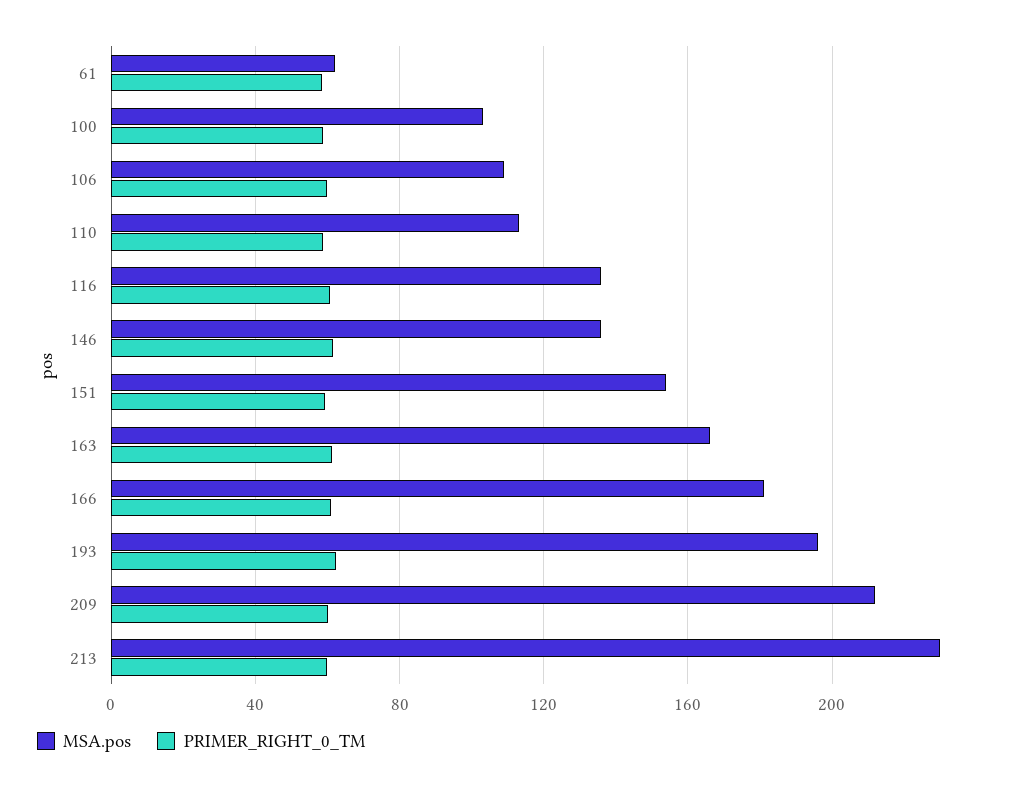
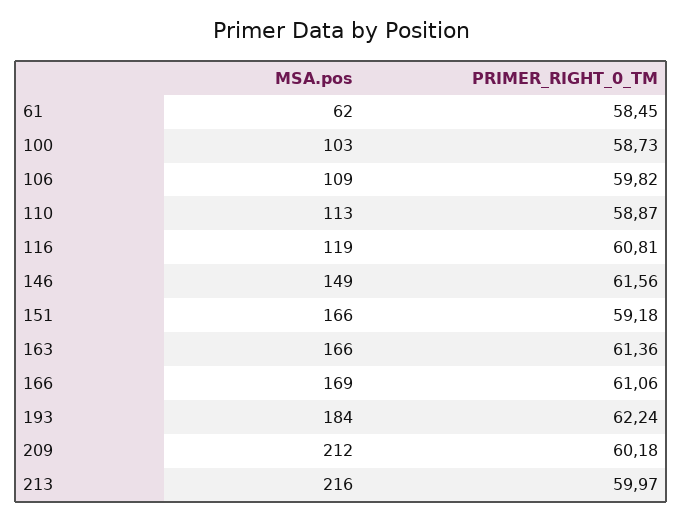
  {
    "MSA.pos": {
      "61": 62,
      "100": 103,
      "106": 109,
      "110": 113,
-     "116": 135,
+     "116": 119,
-     "146": 135,
+     "146": 149,
-     "151": 155,
+     "151": 166,
      "163": 166,
-     "166": 180,
+     "166": 169,
-     "193": 195,
+     "193": 184,
      "209": 212,
-     "213": 230
+     "213": 216
    },
    "PRIMER_RIGHT_0_TM": {
      "61": 58.45,
      "100": 58.73,
      "106": 59.82,
      "110": 58.87,
      "116": 60.81,
      "146": 61.56,
      "151": 59.18,
      "163": 61.36,
      "166": 61.06,
      "193": 62.24,
      "209": 60.18,
      "213": 59.97
    }
  }

